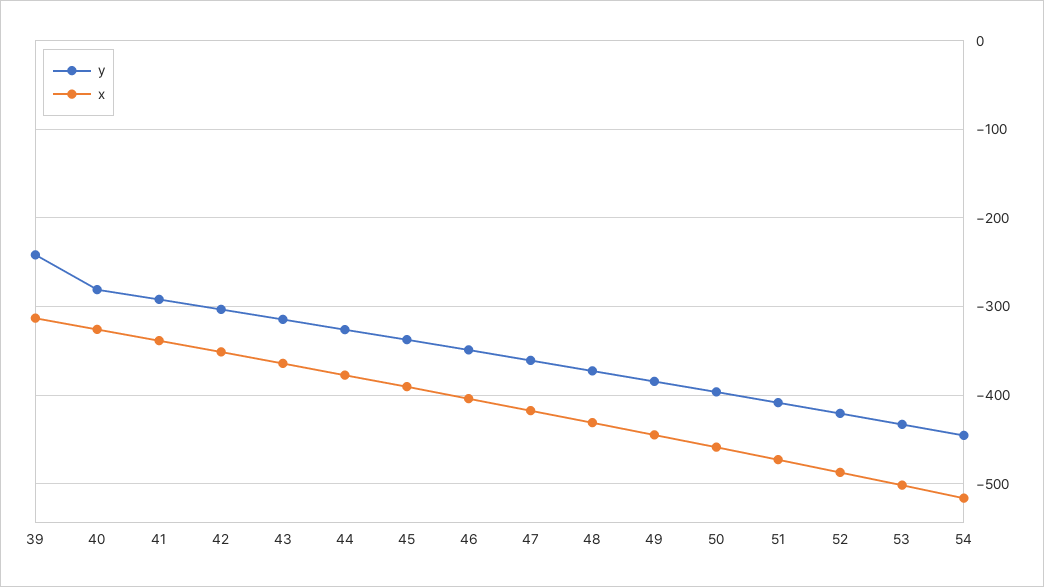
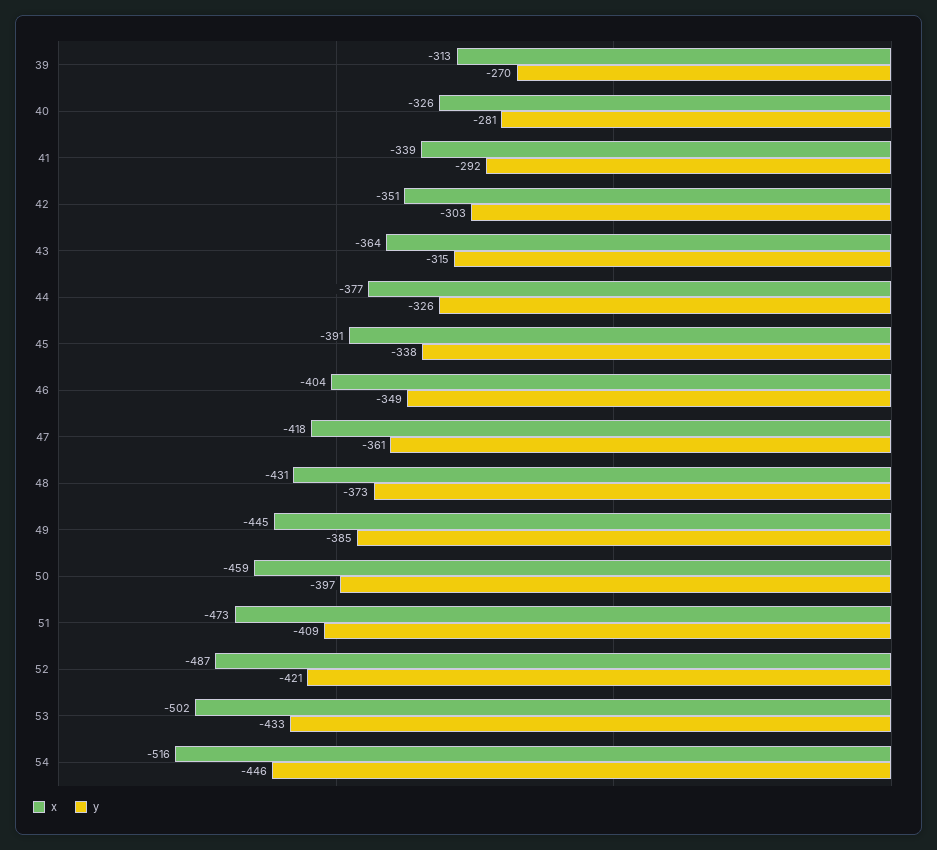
  {
    "y": {
-     "39": -240,
+     "39": -270,
      "40": -281,
      "41": -292,
      "42": -303,
      "43": -315,
      "44": -326,
      "45": -338,
      "46": -349,
      "47": -361,
      "48": -373,
      "49": -385,
      "50": -397,
      "51": -409,
      "52": -421,
      "53": -433,
      "54": -446
    },
    "x": {
      "39": -313,
      "40": -326,
      "41": -339,
      "42": -351,
      "43": -364,
      "44": -377,
      "45": -391,
      "46": -404,
      "47": -418,
      "48": -431,
      "49": -445,
      "50": -459,
      "51": -473,
      "52": -487,
      "53": -502,
      "54": -516
    }
  }

